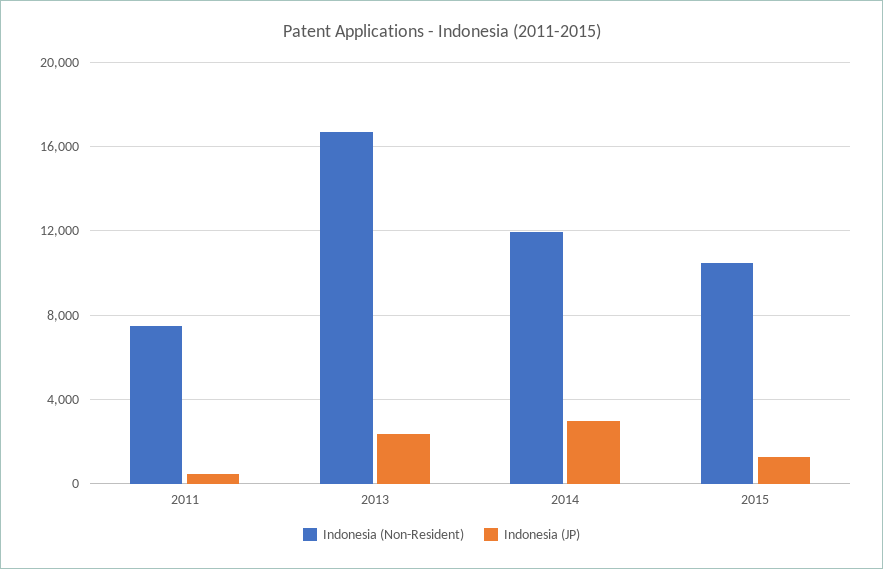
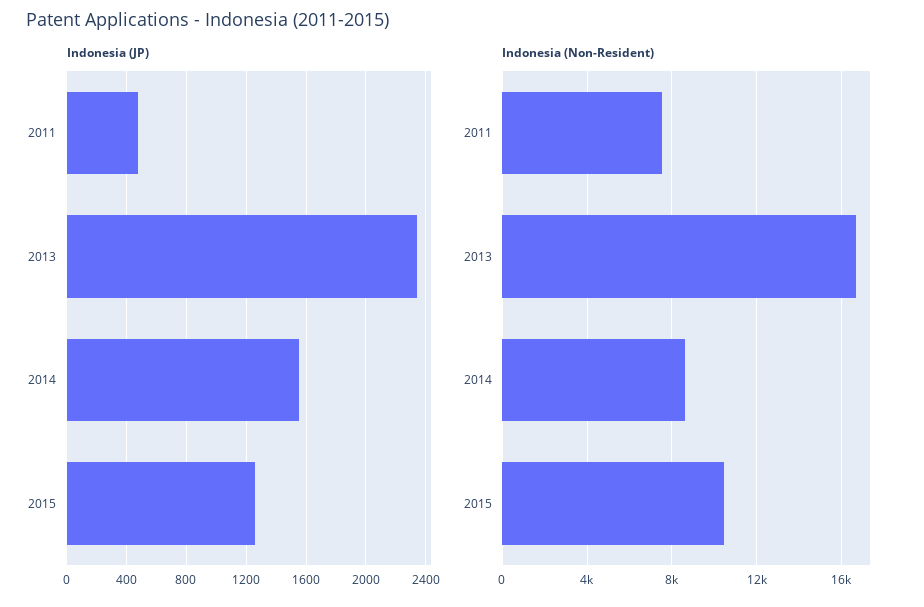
  {
    "Indonesia (Non-Resident)": {
      "2011": 7500,
      "2013": 16500,
-     "2014": 12000,
+     "2014": 8500,
      "2015": 10500
    },
    "Indonesia (JP)": {
      "2011": 500,
      "2013": 2350,
-     "2014": 3000,
+     "2014": 1550,
      "2015": 1250
    }
  }

